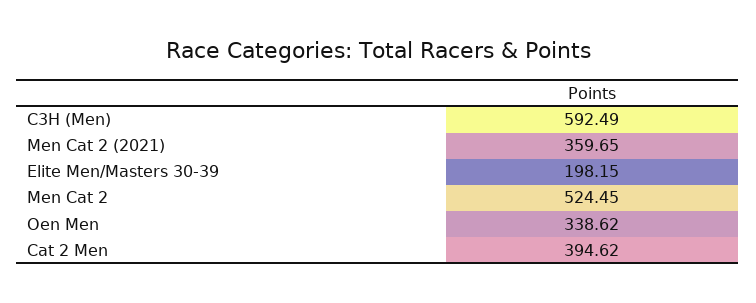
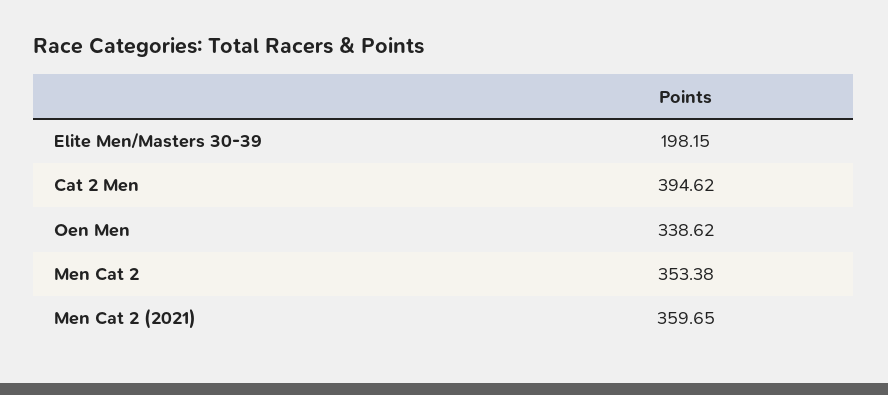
  {
-   "C3H (Men)": 592.49,
    "Men Cat 2 (2021)": 359.65,
    "Elite Men/Masters 30-39": 198.15,
-   "Men Cat 2": 524.45,
+   "Men Cat 2": 353.38,
    "Oen Men": 338.62,
    "Cat 2 Men": 394.62
  }

